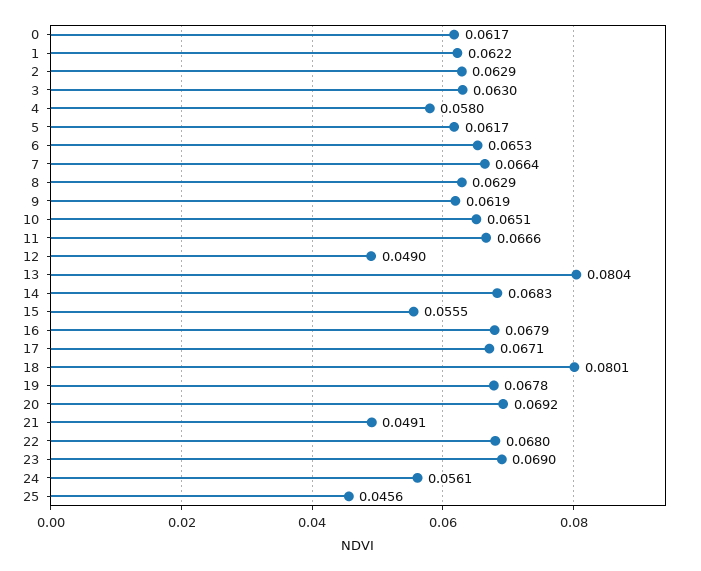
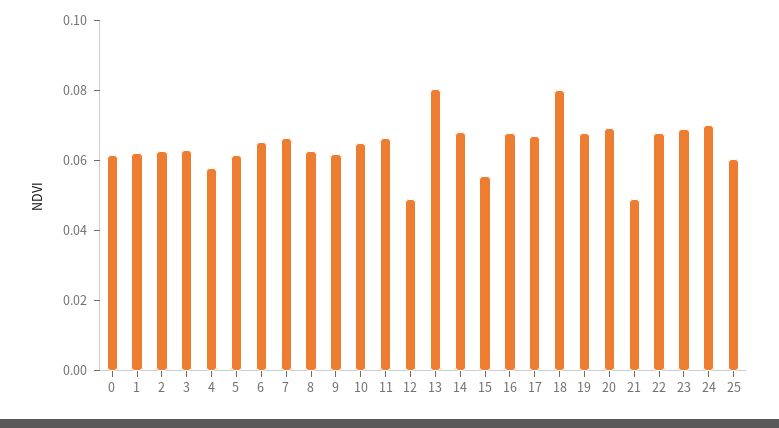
  {
    "0": 0.0617,
    "1": 0.0622,
    "2": 0.0629,
    "3": 0.063,
    "4": 0.058,
    "5": 0.0617,
    "6": 0.0653,
    "7": 0.0664,
    "8": 0.0629,
    "9": 0.0619,
    "10": 0.0651,
    "11": 0.0666,
    "12": 0.049,
    "13": 0.0804,
    "14": 0.0683,
    "15": 0.0555,
    "16": 0.0679,
    "17": 0.0671,
    "18": 0.0801,
    "19": 0.0678,
    "20": 0.0692,
    "21": 0.0491,
    "22": 0.068,
    "23": 0.069,
-   "24": 0.0561,
+   "24": 0.07,
-   "25": 0.0456
+   "25": 0.06
  }

